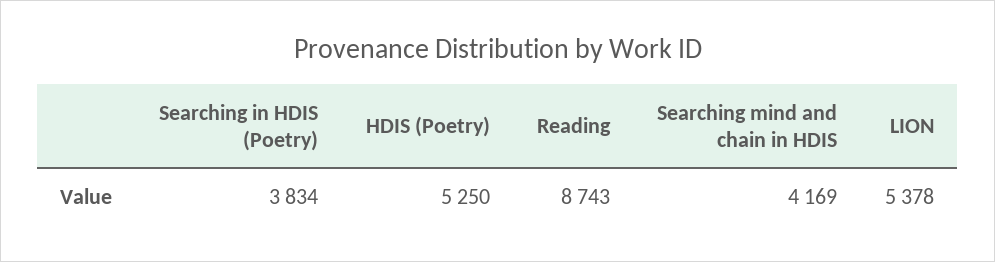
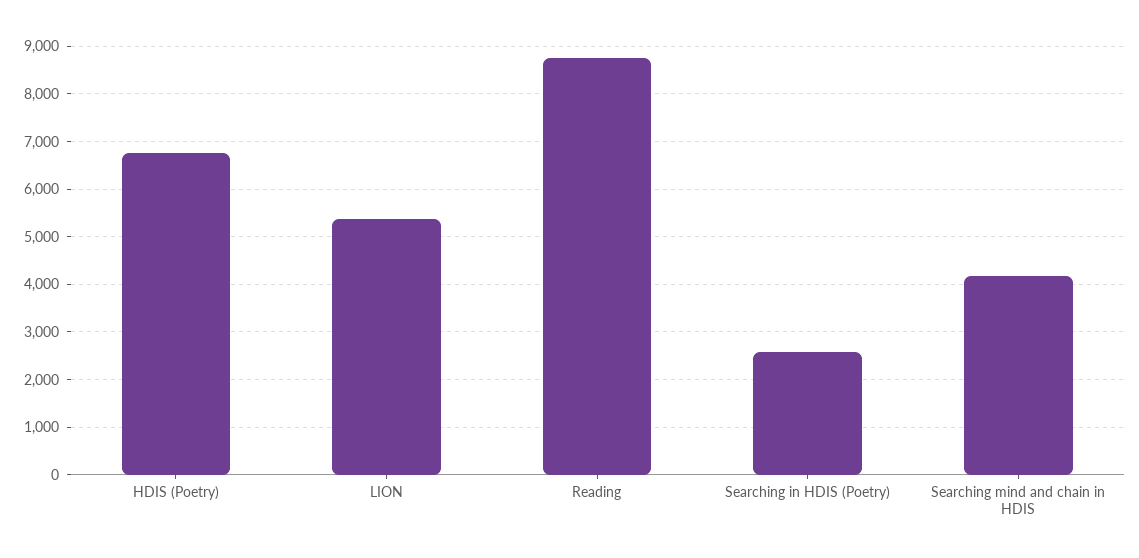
  {
-   "Searching in HDIS (Poetry)": 3834,
+   "Searching in HDIS (Poetry)": 2600,
-   "HDIS (Poetry)": 5250,
+   "HDIS (Poetry)": 6800,
    "Reading": 8743,
    "Searching mind and chain in HDIS": 4169,
    "LION": 5378
  }

